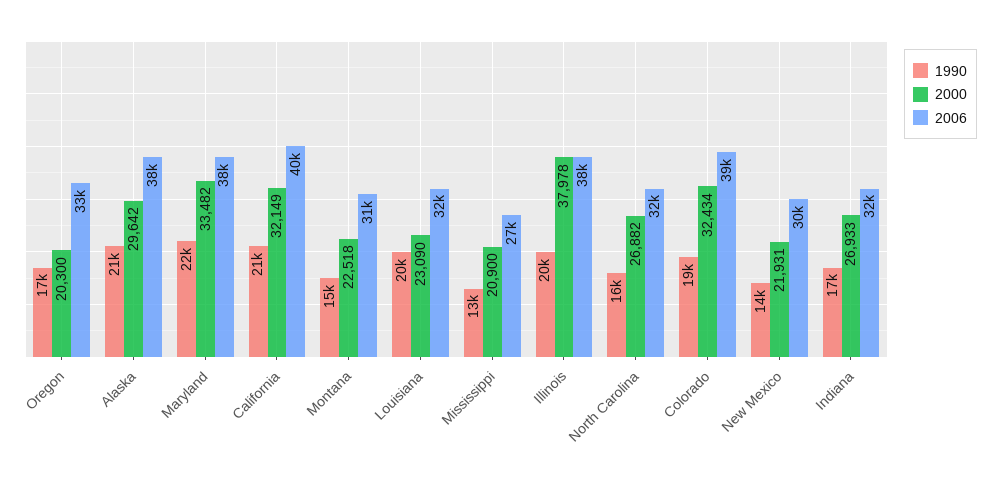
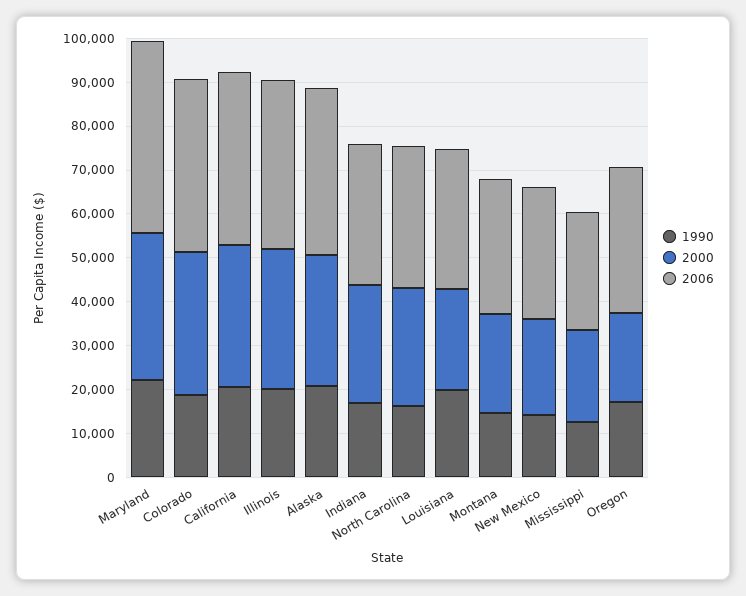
  {
    "1990": {
      "Oregon": 17000,
      "Alaska": 21000,
      "Maryland": 22000,
      "California": 21000,
      "Montana": 15000,
      "Louisiana": 20000,
      "Mississippi": 13000,
      "Illinois": 20000,
      "North Carolina": 16000,
      "Colorado": 19000,
      "New Mexico": 14000,
      "Indiana": 17000
    },
    "2000": {
      "Oregon": 20300,
      "Alaska": 29642,
      "Maryland": 33482,
      "California": 32149,
      "Montana": 22518,
      "Louisiana": 23090,
      "Mississippi": 20900,
-     "Illinois": 37978,
+     "Illinois": 32000,
      "North Carolina": 26882,
      "Colorado": 32434,
      "New Mexico": 21931,
      "Indiana": 26933
    },
    "2006": {
      "Oregon": 33000,
      "Alaska": 38000,
-     "Maryland": 38000,
+     "Maryland": 44000,
      "California": 40000,
      "Montana": 31000,
      "Louisiana": 32000,
      "Mississippi": 27000,
      "Illinois": 38000,
      "North Carolina": 32000,
      "Colorado": 39000,
      "New Mexico": 30000,
      "Indiana": 32000
    }
  }

